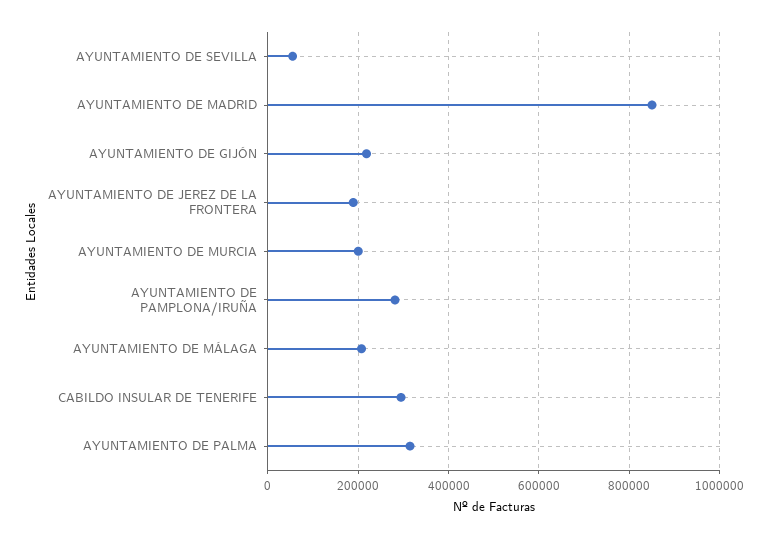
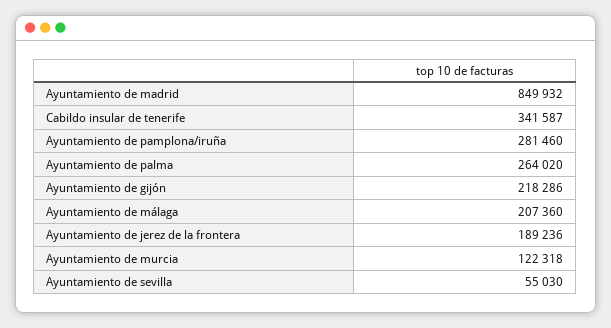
  {
    "AYUNTAMIENTO DE SEVILLA": 55030,
    "AYUNTAMIENTO DE MADRID": 849932,
    "AYUNTAMIENTO DE GIJÓN": 218286,
    "AYUNTAMIENTO DE JEREZ DE LA FRONTERA": 189236,
-   "AYUNTAMIENTO DE MURCIA": 200000,
+   "AYUNTAMIENTO DE MURCIA": 122318,
    "AYUNTAMIENTO DE PAMPLONA/IRUÑA": 281460,
    "AYUNTAMIENTO DE MÁLAGA": 207360,
-   "CABILDO INSULAR DE TENERIFE": 300000,
+   "CABILDO INSULAR DE TENERIFE": 341587,
-   "AYUNTAMIENTO DE PALMA": 320000
+   "AYUNTAMIENTO DE PALMA": 264020
  }

